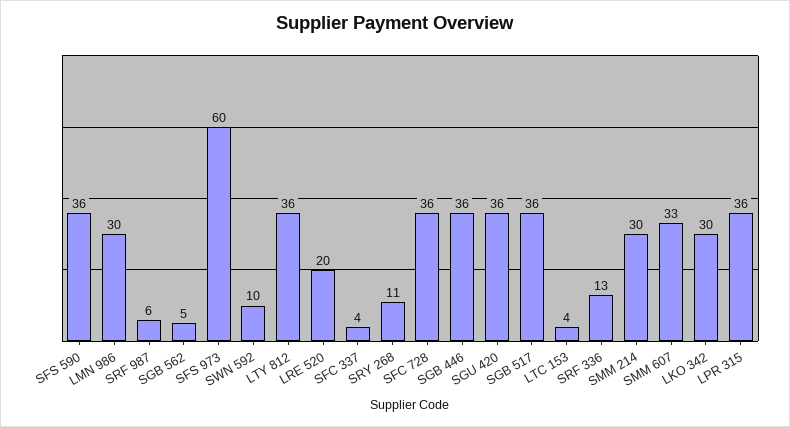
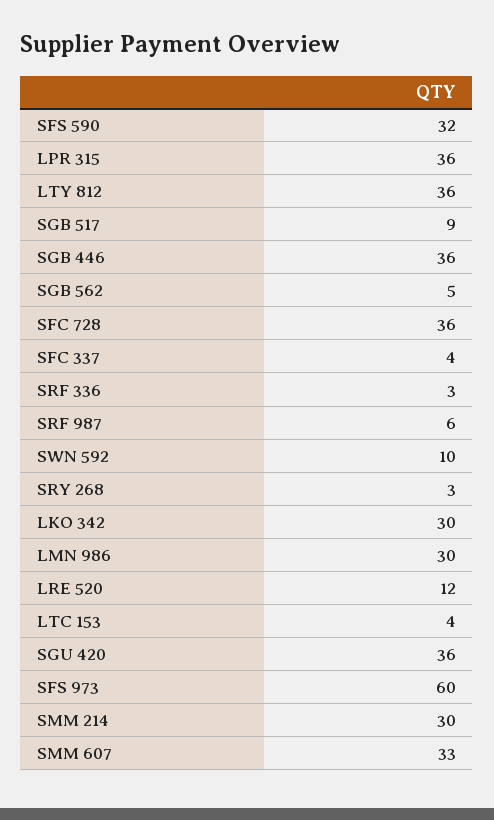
  {
-   "SFS 590": 36,
+   "SFS 590": 32,
    "LMN 986": 30,
    "SRF 987": 6,
    "SGB 562": 5,
    "SFS 973": 60,
    "SWN 592": 10,
    "LTY 812": 36,
-   "LRE 520": 20,
+   "LRE 520": 12,
    "SFC 337": 4,
-   "SRY 268": 11,
+   "SRY 268": 3,
    "SFC 728": 36,
    "SGB 446": 36,
    "SGU 420": 36,
-   "SGB 517": 36,
+   "SGB 517": 9,
    "LTC 153": 4,
-   "SRF 336": 13,
+   "SRF 336": 3,
    "SMM 214": 30,
    "SMM 607": 33,
    "LKO 342": 30,
    "LPR 315": 36
  }

